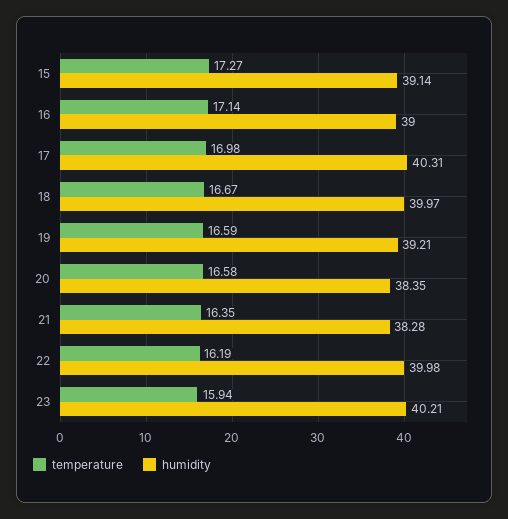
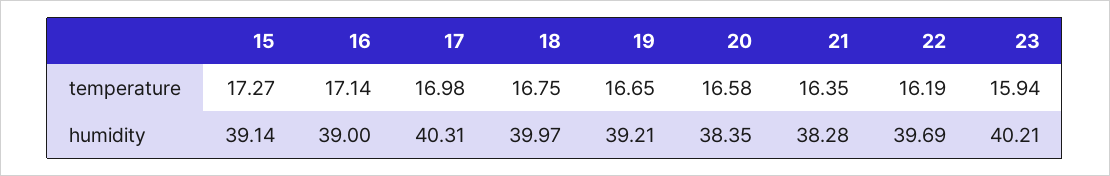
  {
    "temperature": {
      "15": 17.27,
      "16": 17.14,
      "17": 16.98,
-     "18": 16.67,
+     "18": 16.75,
-     "19": 16.59,
+     "19": 16.65,
      "20": 16.58,
      "21": 16.35,
      "22": 16.19,
      "23": 15.94
    },
    "humidity": {
      "15": 39.14,
      "16": 39,
      "17": 40.31,
      "18": 39.97,
      "19": 39.21,
      "20": 38.35,
      "21": 38.28,
-     "22": 39.98,
+     "22": 39.69,
      "23": 40.21
    }
  }

